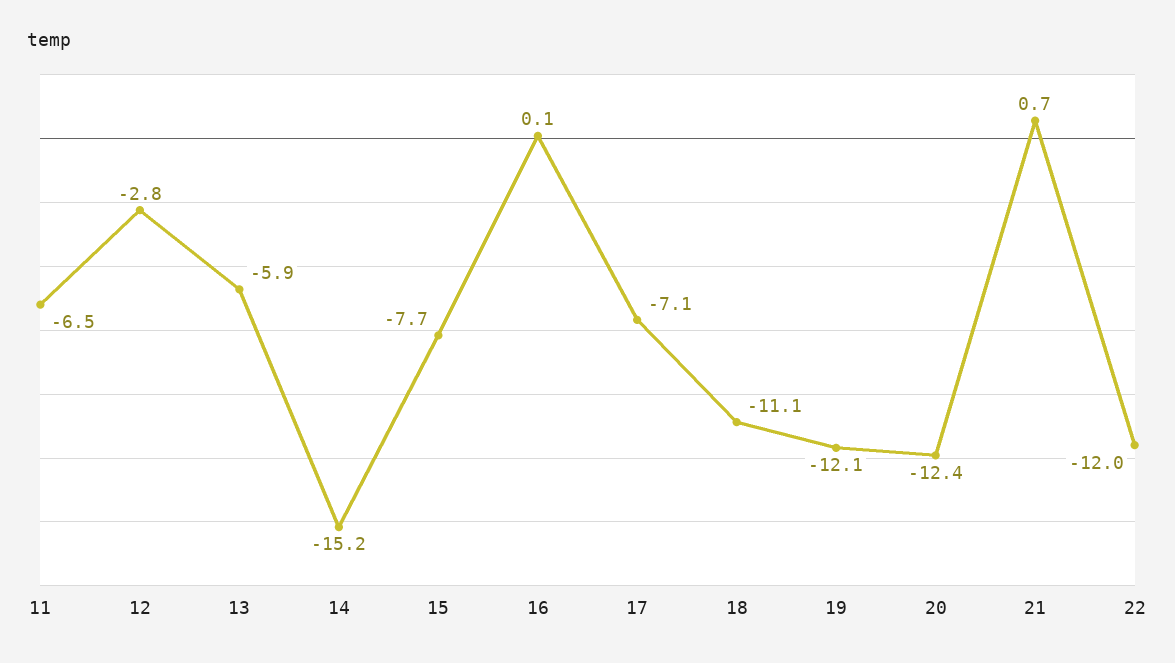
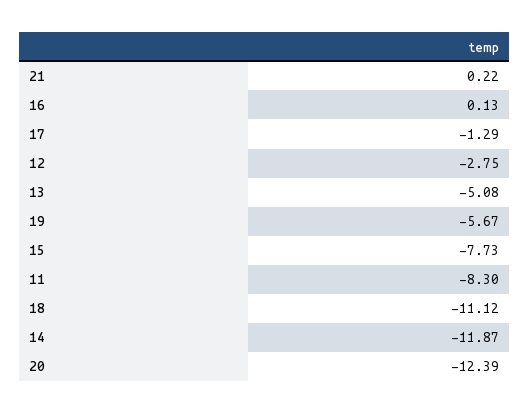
  {
-   "11": -6.5,
+   "11": -8.3,
    "12": -2.75,
-   "13": -5.9,
+   "13": -5.08,
-   "14": -15.2,
+   "14": -11.87,
    "15": -7.73,
    "16": 0.13,
-   "17": -7.1,
+   "17": -1.29,
    "18": -11.12,
-   "19": -12.1,
+   "19": -5.67,
    "20": -12.39,
-   "21": 0.7,
+   "21": 0.22
-   "22": -12
  }

